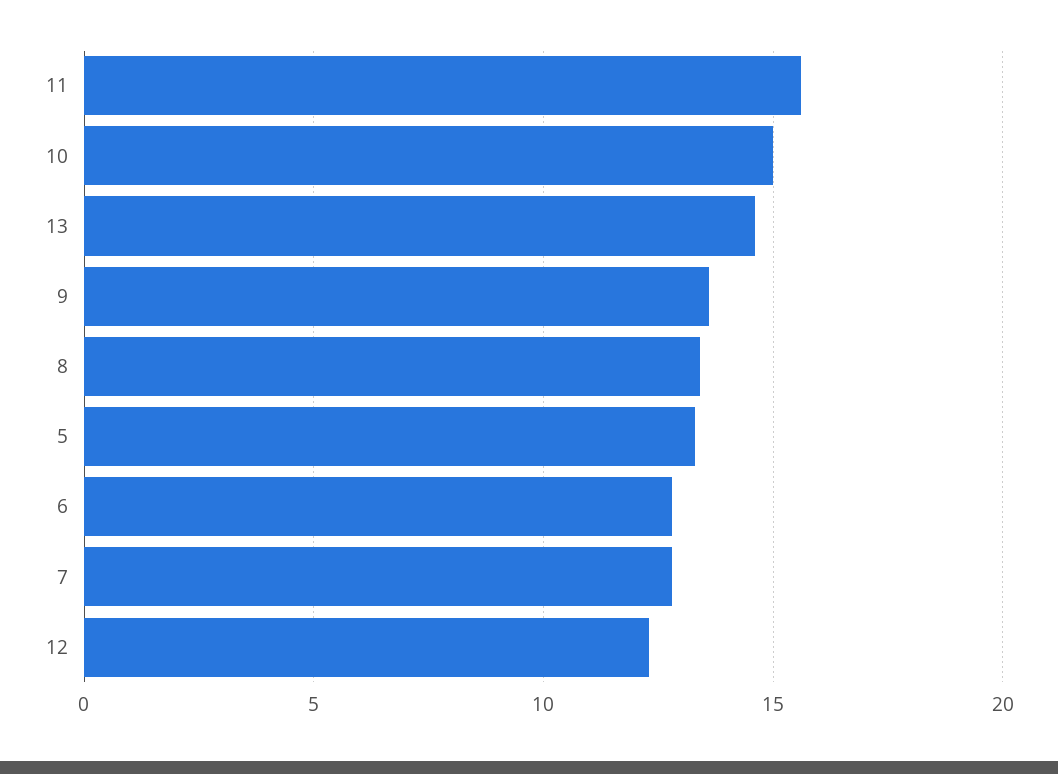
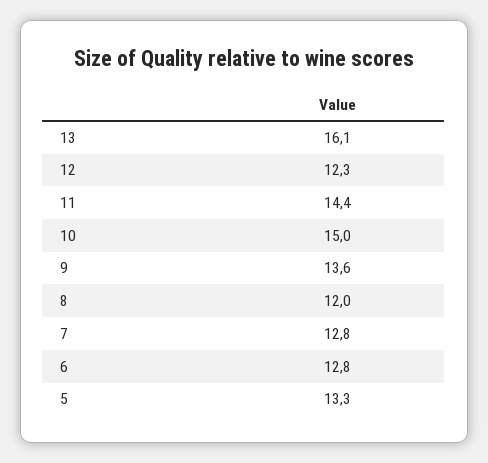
  {
-   "11": 15.5,
+   "11": 14.4,
    "10": 15,
-   "13": 14.5,
+   "13": 16.1,
    "9": 13.6,
-   "8": 13.5,
+   "8": 12,
    "5": 13.3,
    "6": 12.8,
    "7": 12.8,
    "12": 12.3
  }

